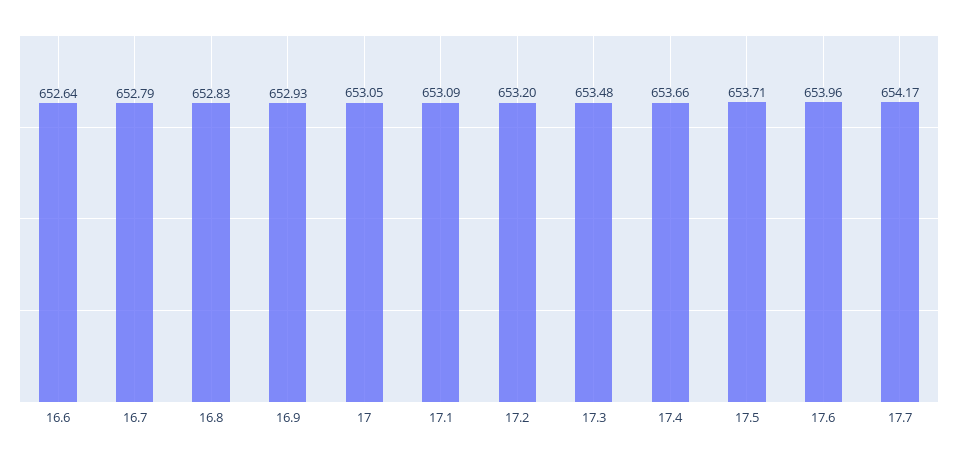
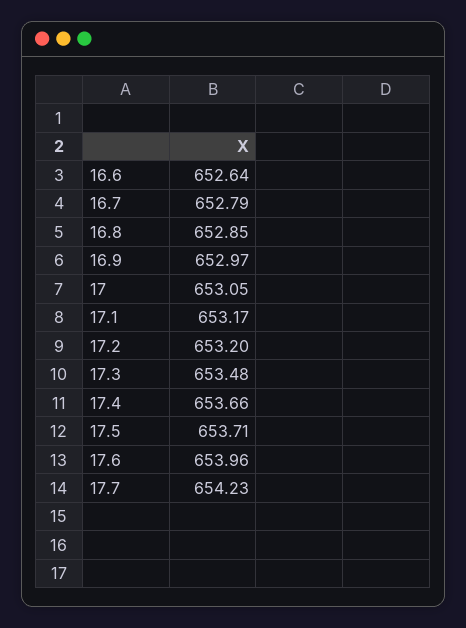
  {
    "16.6": 652.64,
    "16.7": 652.79,
-   "16.8": 652.83,
+   "16.8": 652.85,
-   "16.9": 652.93,
+   "16.9": 652.97,
    "17": 653.05,
-   "17.1": 653.09,
+   "17.1": 653.17,
    "17.2": 653.2,
    "17.3": 653.48,
    "17.4": 653.66,
    "17.5": 653.71,
    "17.6": 653.96,
-   "17.7": 654.17
+   "17.7": 654.23
  }

